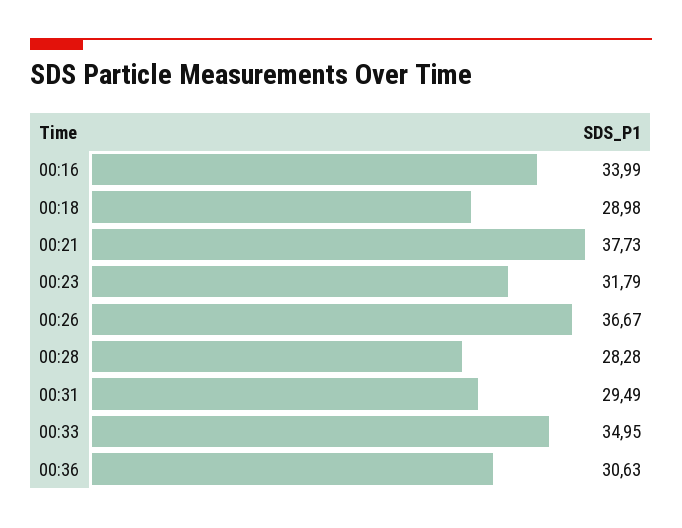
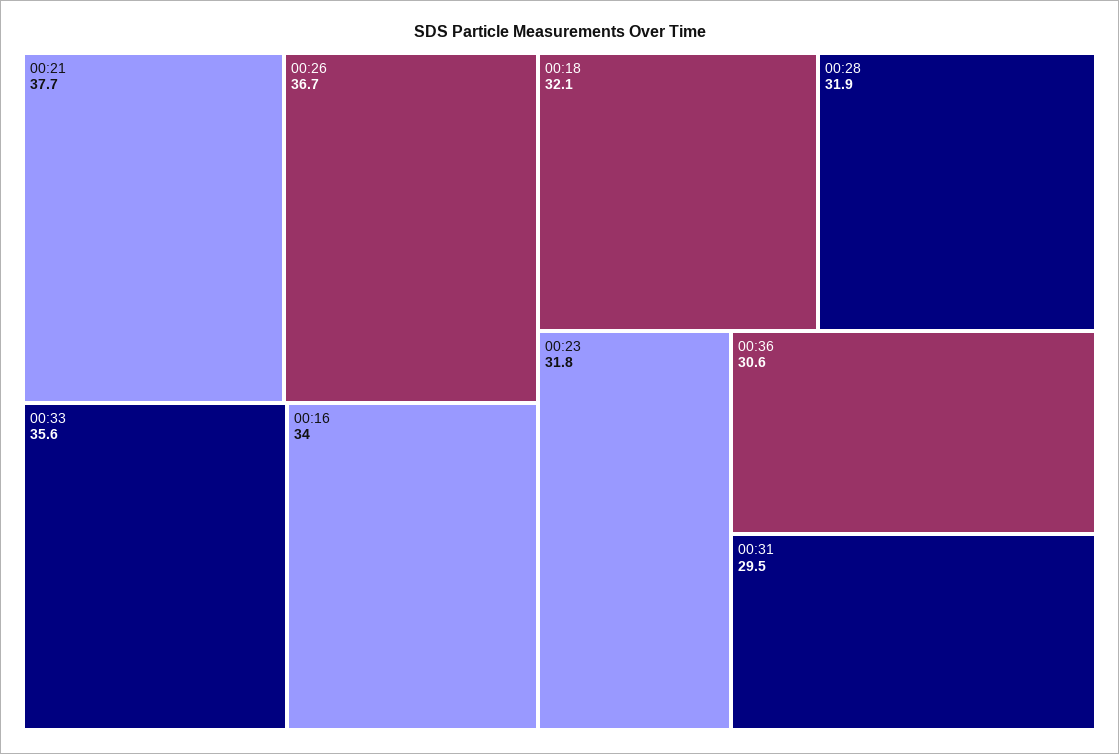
  {
    "00:16": 33.99,
-   "00:18": 28.98,
+   "00:18": 32.1,
    "00:21": 37.73,
    "00:23": 31.79,
    "00:26": 36.67,
-   "00:28": 28.28,
+   "00:28": 31.9,
    "00:31": 29.49,
-   "00:33": 34.95,
+   "00:33": 35.6,
    "00:36": 30.63
  }

